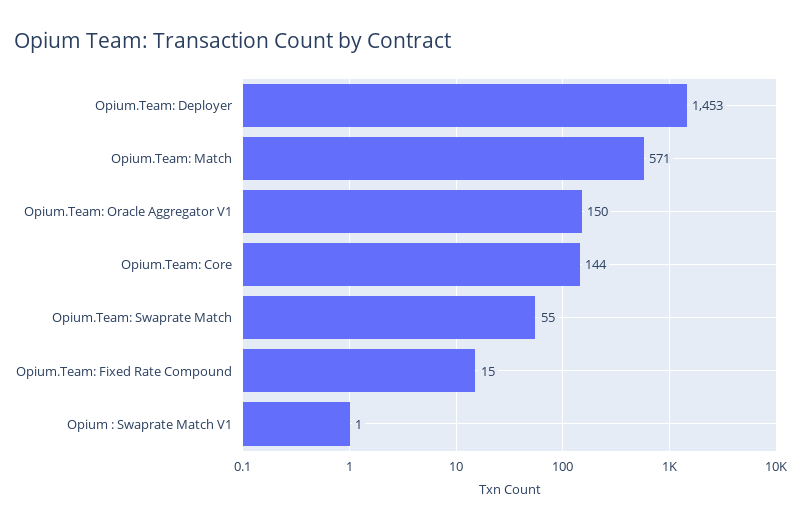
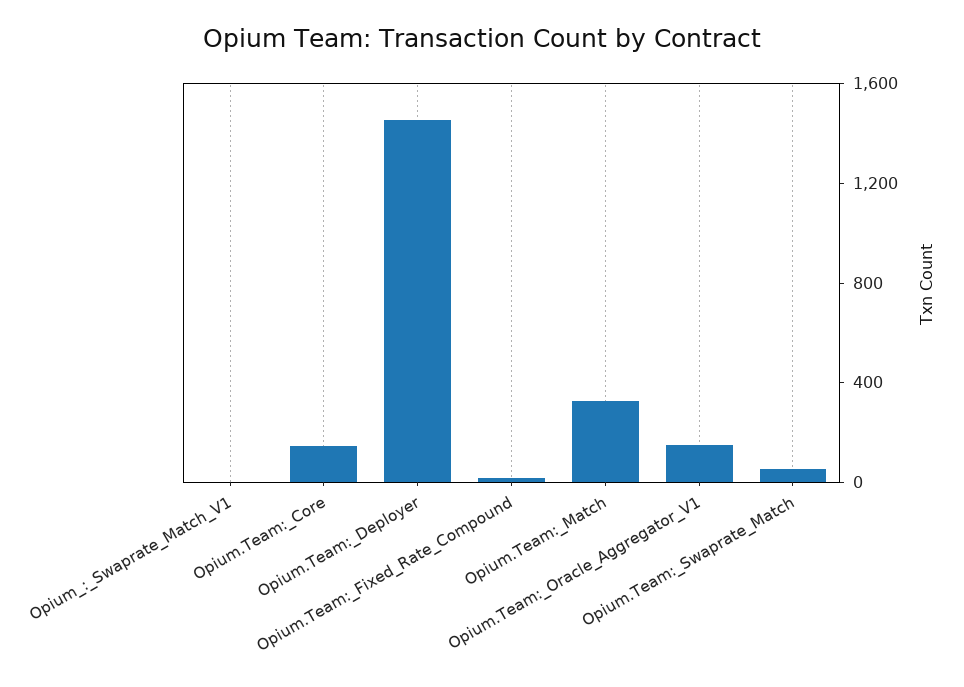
  {
    "Opium.Team: Deployer": 1453,
-   "Opium.Team: Match": 571,
+   "Opium.Team: Match": 300,
    "Opium.Team: Oracle Aggregator V1": 150,
    "Opium.Team: Core": 144,
    "Opium.Team: Swaprate Match": 55,
    "Opium.Team: Fixed Rate Compound": 15,
    "Opium : Swaprate Match V1": 1
  }

